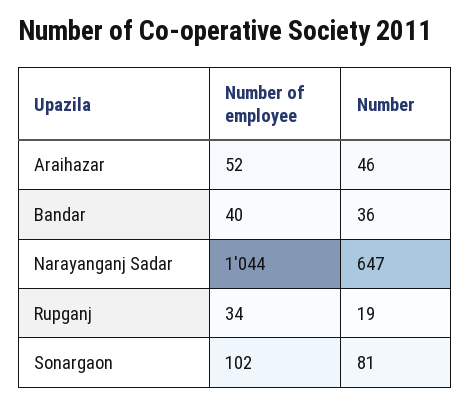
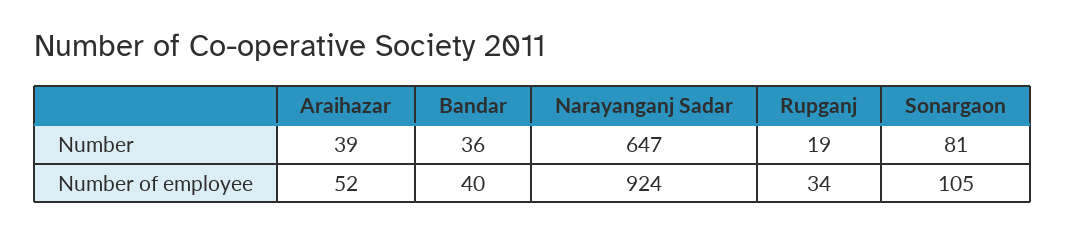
  {
    "Number of employee": {
      "Araihazar": 52,
      "Bandar": 40,
-     "Narayanganj Sadar": 1044,
+     "Narayanganj Sadar": 924,
      "Rupganj": 34,
-     "Sonargaon": 102
+     "Sonargaon": 105
    },
    "Number": {
-     "Araihazar": 46,
+     "Araihazar": 39,
      "Bandar": 36,
      "Narayanganj Sadar": 647,
      "Rupganj": 19,
      "Sonargaon": 81
    }
  }

